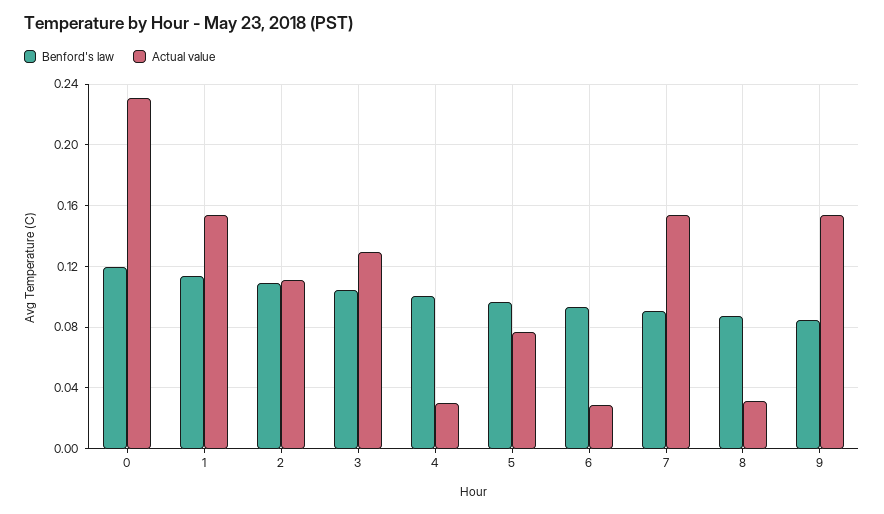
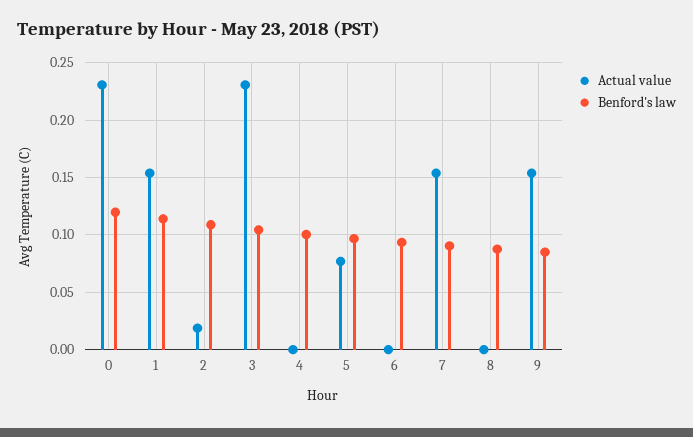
  {
    "Benford's law": {
      "0": 0.12,
      "1": 0.115,
      "2": 0.11,
      "3": 0.105,
      "4": 0.1,
      "5": 0.095,
      "6": 0.095,
      "7": 0.09,
      "8": 0.09,
      "9": 0.085
    },
    "Actual value": {
      "0": 0.23,
      "1": 0.155,
-     "2": 0.11,
+     "2": 0.02,
-     "3": 0.13,
+     "3": 0.23,
-     "4": 0.03,
+     "4": 0,
      "5": 0.075,
-     "6": 0.03,
+     "6": 0,
      "7": 0.155,
-     "8": 0.03,
+     "8": 0,
      "9": 0.155
    }
  }

